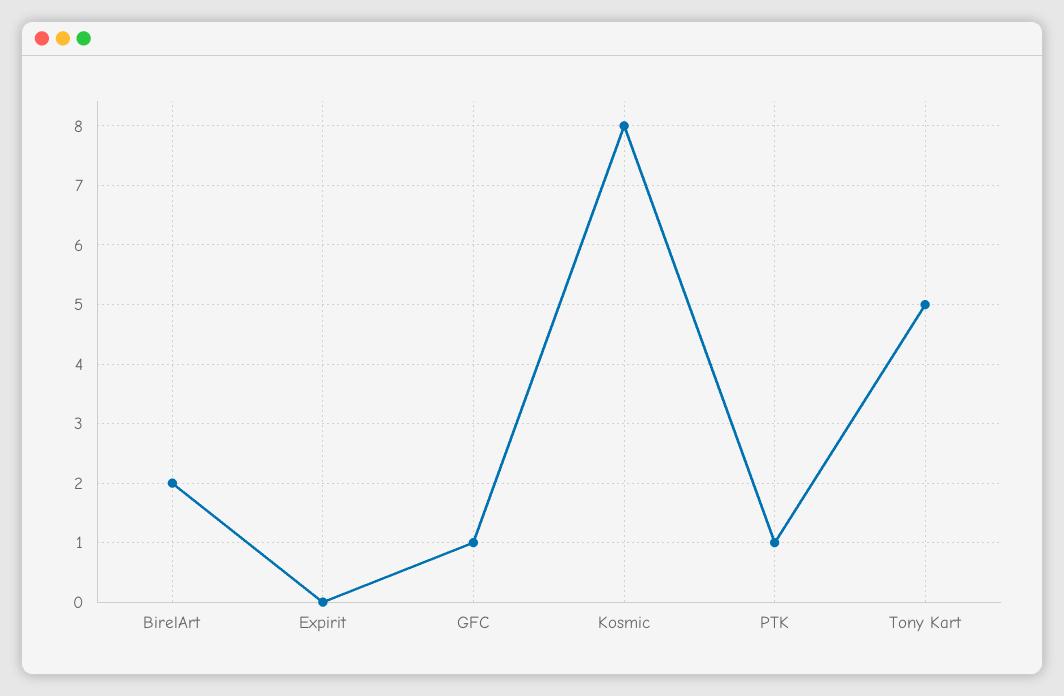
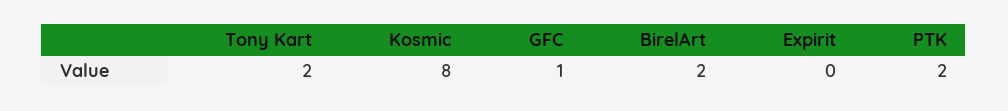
  {
    "BirelArt": 2,
    "Expirit": 0,
    "GFC": 1,
    "Kosmic": 8,
-   "PTK": 1,
+   "PTK": 2,
-   "Tony Kart": 5
+   "Tony Kart": 2
  }

